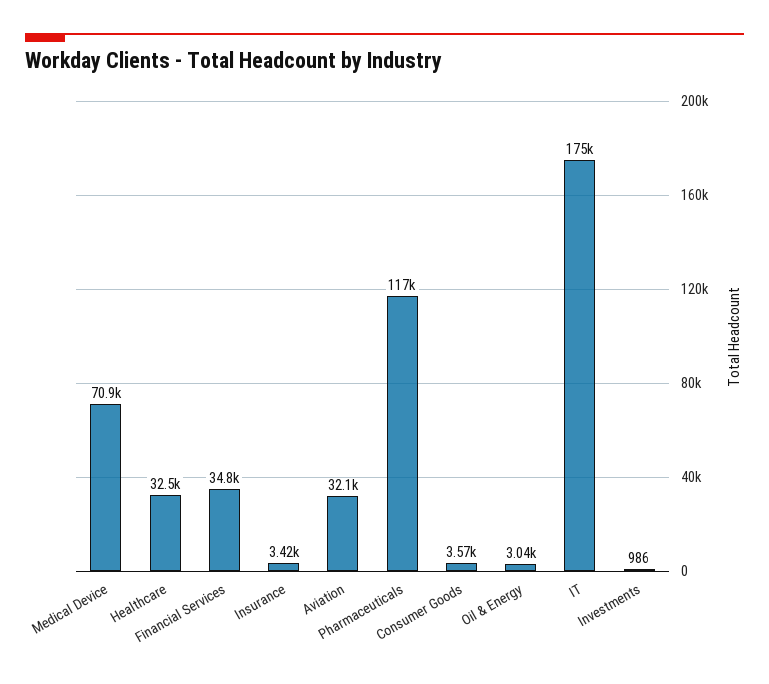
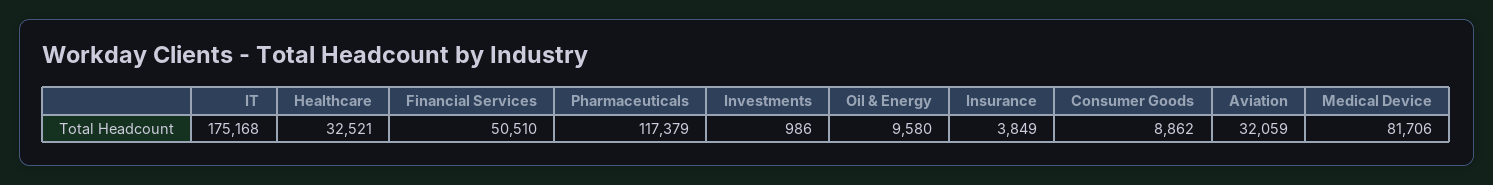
  {
-   "Medical Device": 70900,
+   "Medical Device": 81706,
    "Healthcare": 32521,
-   "Financial Services": 34800,
+   "Financial Services": 50510,
-   "Insurance": 3420,
+   "Insurance": 3849,
    "Aviation": 32059,
    "Pharmaceuticals": 117379,
-   "Consumer Goods": 3570,
+   "Consumer Goods": 8862,
-   "Oil & Energy": 3040,
+   "Oil & Energy": 9580,
    "IT": 175168,
    "Investments": 986
  }

